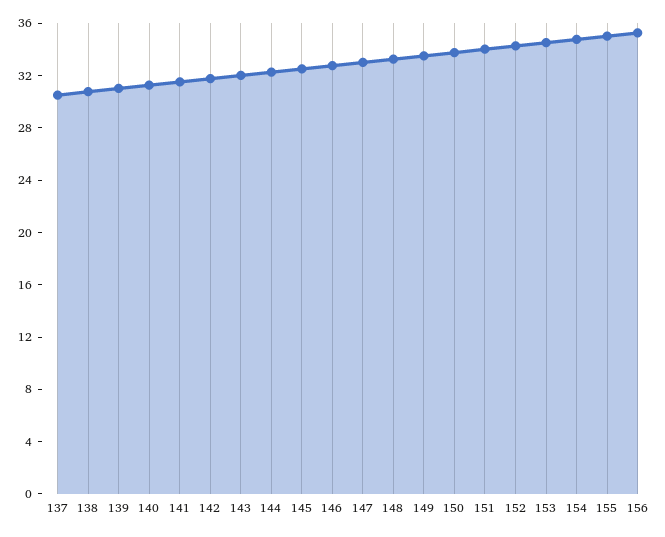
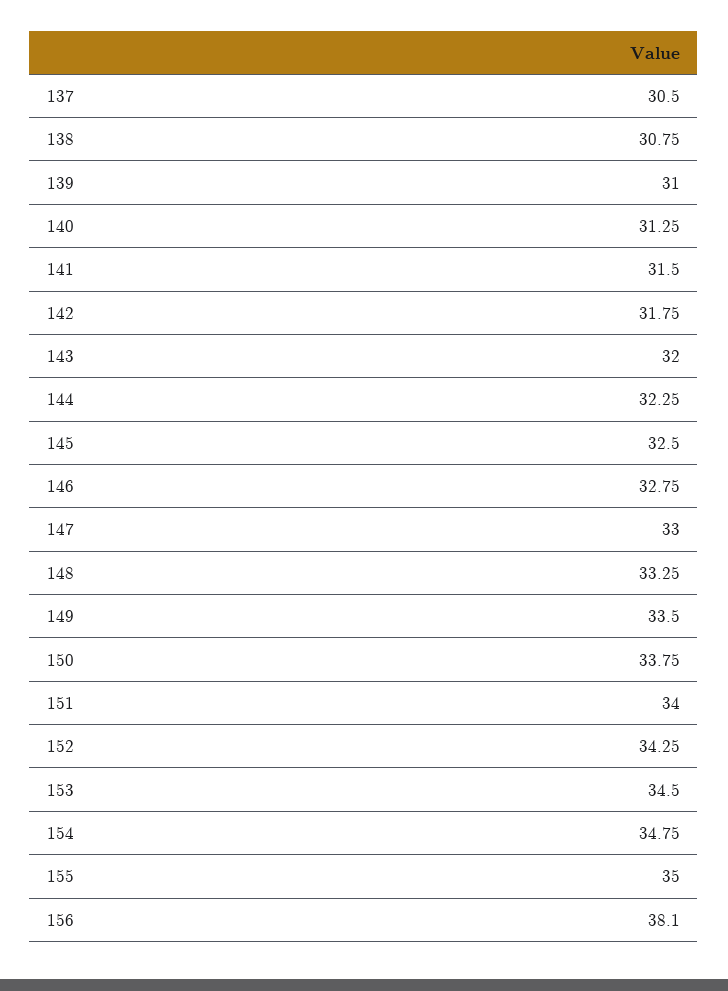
  {
    "137": 30.5,
    "138": 30.75,
    "139": 31,
    "140": 31.25,
    "141": 31.5,
    "142": 31.75,
    "143": 32,
    "144": 32.25,
    "145": 32.5,
    "146": 32.75,
    "147": 33,
    "148": 33.25,
    "149": 33.5,
    "150": 33.75,
    "151": 34,
    "152": 34.25,
    "153": 34.5,
    "154": 34.75,
    "155": 35,
-   "156": 35
+   "156": 38.1
  }

